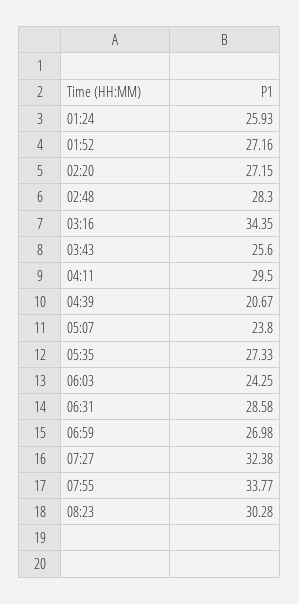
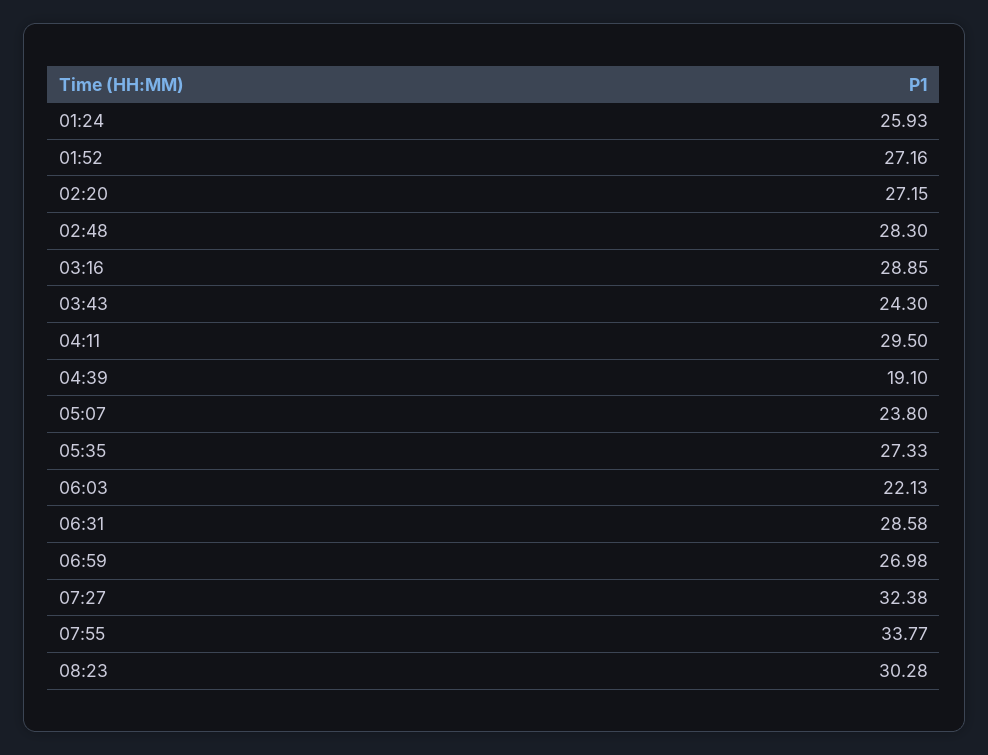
  {
    "01:24": 25.93,
    "01:52": 27.16,
    "02:20": 27.15,
    "02:48": 28.3,
-   "03:16": 34.35,
+   "03:16": 28.85,
-   "03:43": 25.6,
+   "03:43": 24.3,
    "04:11": 29.5,
-   "04:39": 20.67,
+   "04:39": 19.1,
    "05:07": 23.8,
    "05:35": 27.33,
-   "06:03": 24.25,
+   "06:03": 22.13,
    "06:31": 28.58,
    "06:59": 26.98,
    "07:27": 32.38,
    "07:55": 33.77,
    "08:23": 30.28
  }

